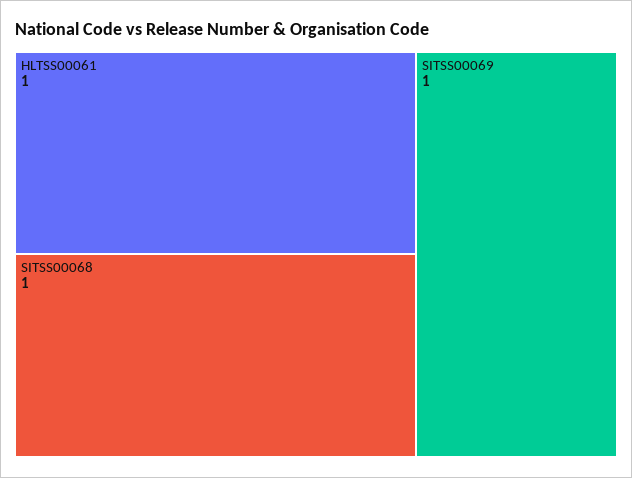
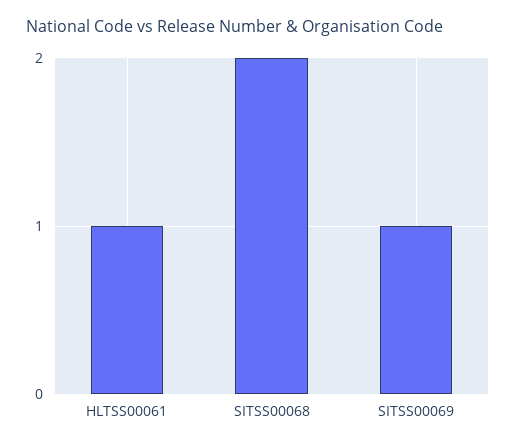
  {
    "HLTSS00061": 1,
-   "SITSS00068": 1,
+   "SITSS00068": 2,
    "SITSS00069": 1
  }

